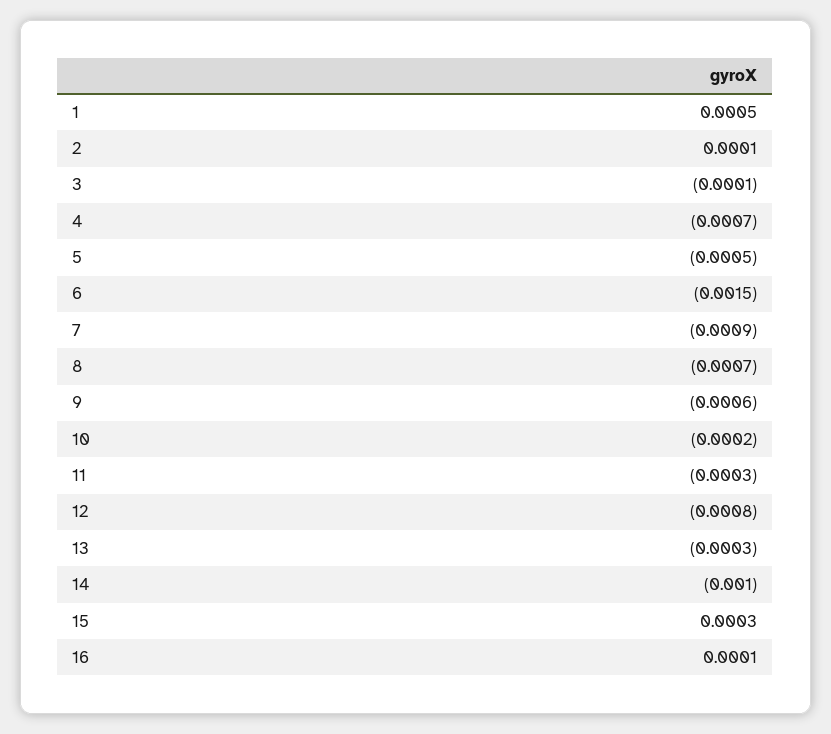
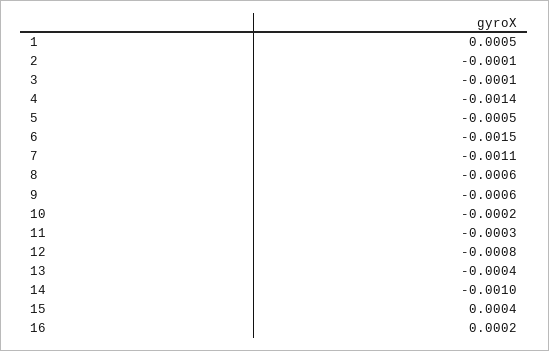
  {
    "1": 0.0005,
-   "2": 0.0001,
+   "2": -0.0001,
    "3": -0.0001,
-   "4": -0.0007,
+   "4": -0.0014,
    "5": -0.0005,
    "6": -0.0015,
-   "7": -0.0009,
+   "7": -0.0011,
-   "8": -0.0007,
+   "8": -0.0006,
    "9": -0.0006,
    "10": -0.0002,
    "11": -0.0003,
    "12": -0.0008,
-   "13": -0.0003,
+   "13": -0.0004,
    "14": -0.001,
-   "15": 0.0003,
+   "15": 0.0004,
-   "16": 0.0001
+   "16": 0.0002
  }

